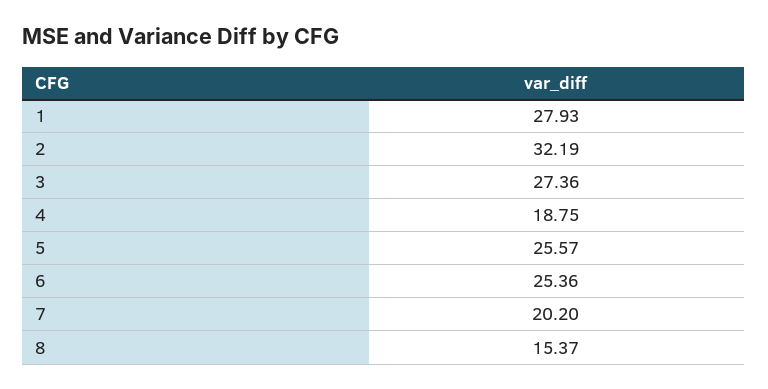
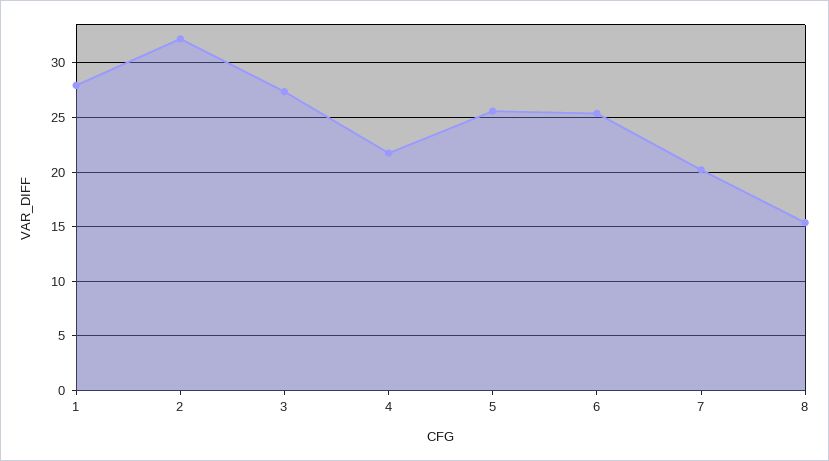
  {
    "1": 27.93,
    "2": 32.19,
    "3": 27.36,
-   "4": 18.75,
+   "4": 22,
    "5": 25.57,
    "6": 25.36,
    "7": 20.2,
    "8": 15.37
  }

